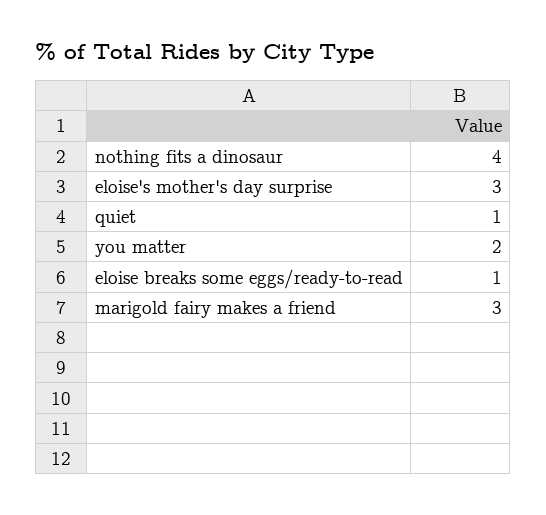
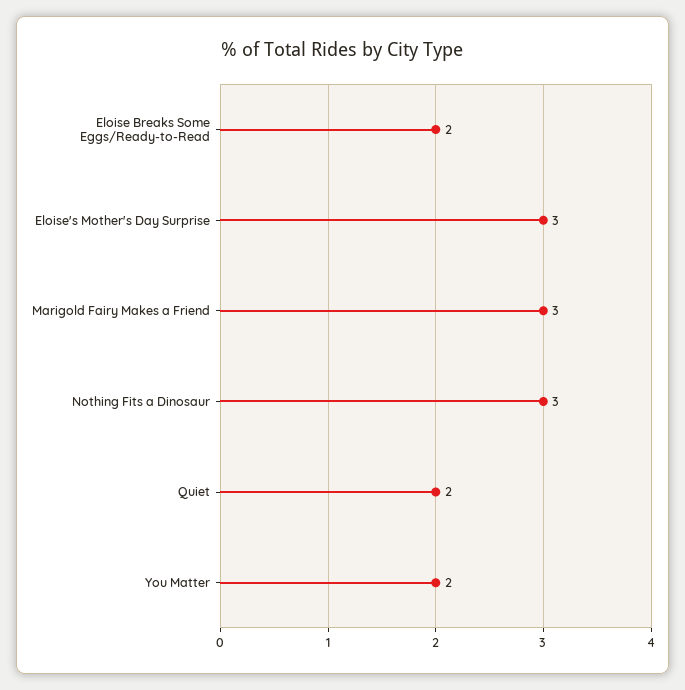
  {
-   "nothing fits a dinosaur": 4,
+   "nothing fits a dinosaur": 3,
    "eloise's mother's day surprise": 3,
-   "quiet": 1,
+   "quiet": 2,
    "you matter": 2,
-   "eloise breaks some eggs/ready-to-read": 1,
+   "eloise breaks some eggs/ready-to-read": 2,
    "marigold fairy makes a friend": 3
  }

